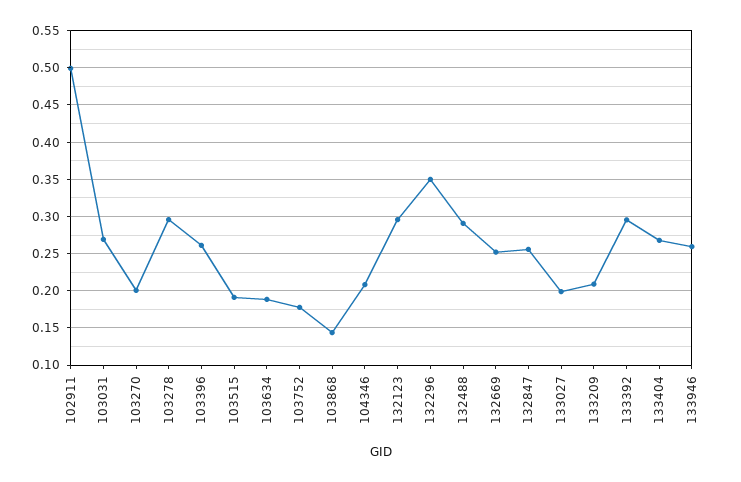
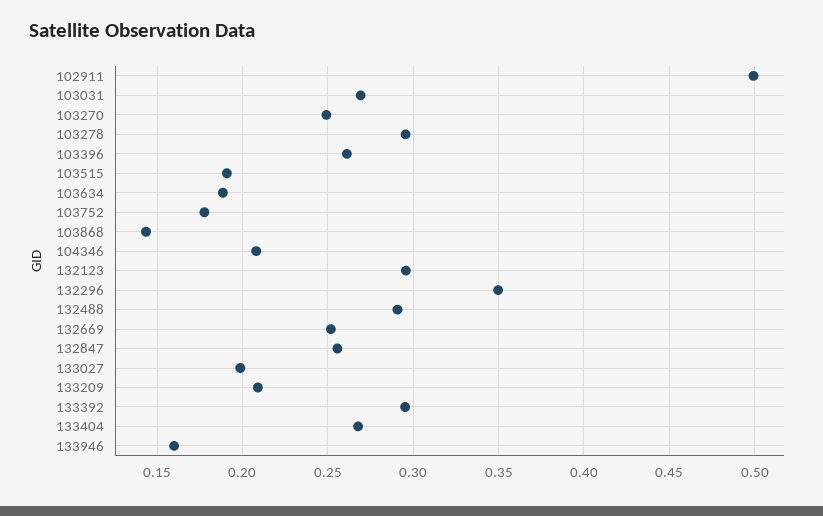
  {
    "102911": 0.5,
    "103031": 0.27,
-   "103270": 0.2,
+   "103270": 0.25,
    "103278": 0.295,
    "103396": 0.26,
    "103515": 0.19,
    "103634": 0.19,
    "103752": 0.18,
    "103868": 0.145,
    "104346": 0.21,
    "132123": 0.295,
    "132296": 0.35,
    "132488": 0.29,
    "132669": 0.25,
    "132847": 0.255,
    "133027": 0.2,
    "133209": 0.21,
    "133392": 0.295,
    "133404": 0.27,
-   "133946": 0.26
+   "133946": 0.16
  }

